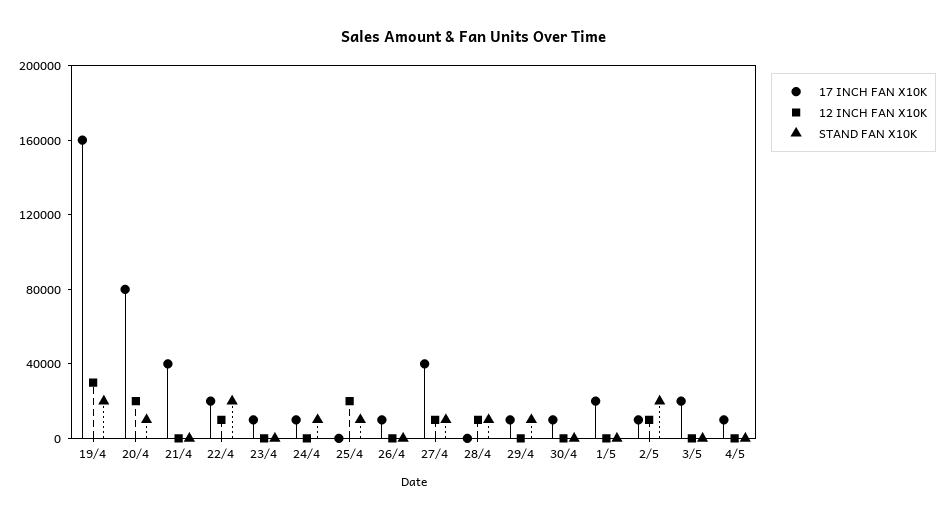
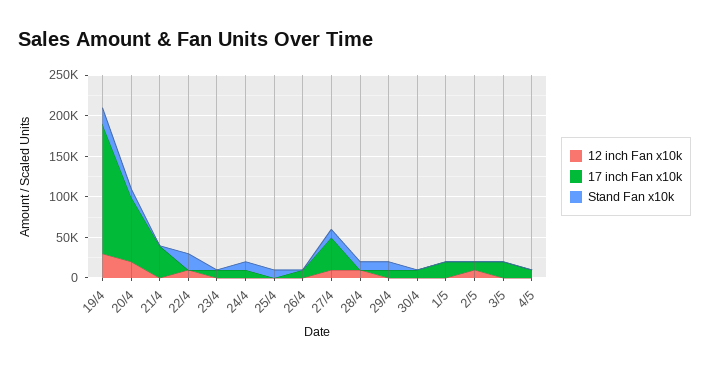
  {
    "17 INCH FAN X10K": {
      "19/4": 160000,
      "20/4": 80000,
      "21/4": 40000,
-     "22/4": 20000,
+     "22/4": 0,
      "23/4": 10000,
      "24/4": 10000,
      "25/4": 0,
      "26/4": 10000,
      "27/4": 40000,
      "28/4": 0,
      "29/4": 10000,
      "30/4": 10000,
      "1/5": 20000,
      "2/5": 10000,
      "3/5": 20000,
      "4/5": 10000
    },
    "12 INCH FAN X10K": {
      "19/4": 30000,
      "20/4": 20000,
      "21/4": 0,
      "22/4": 10000,
      "23/4": 0,
      "24/4": 0,
-     "25/4": 20000,
+     "25/4": 0,
      "26/4": 0,
      "27/4": 10000,
      "28/4": 10000,
      "29/4": 0,
      "30/4": 0,
      "1/5": 0,
      "2/5": 10000,
      "3/5": 0,
      "4/5": 0
    },
    "STAND FAN X10K": {
      "19/4": 20000,
      "20/4": 10000,
      "21/4": 0,
      "22/4": 20000,
      "23/4": 0,
      "24/4": 10000,
      "25/4": 10000,
      "26/4": 0,
      "27/4": 10000,
      "28/4": 10000,
      "29/4": 10000,
      "30/4": 0,
      "1/5": 0,
-     "2/5": 20000,
+     "2/5": 0,
      "3/5": 0,
      "4/5": 0
    }
  }

